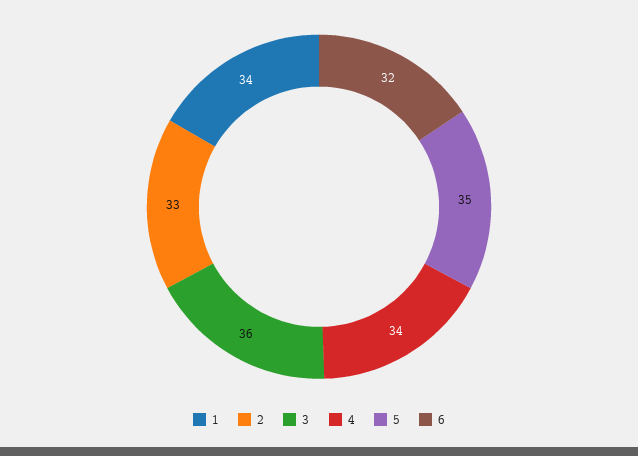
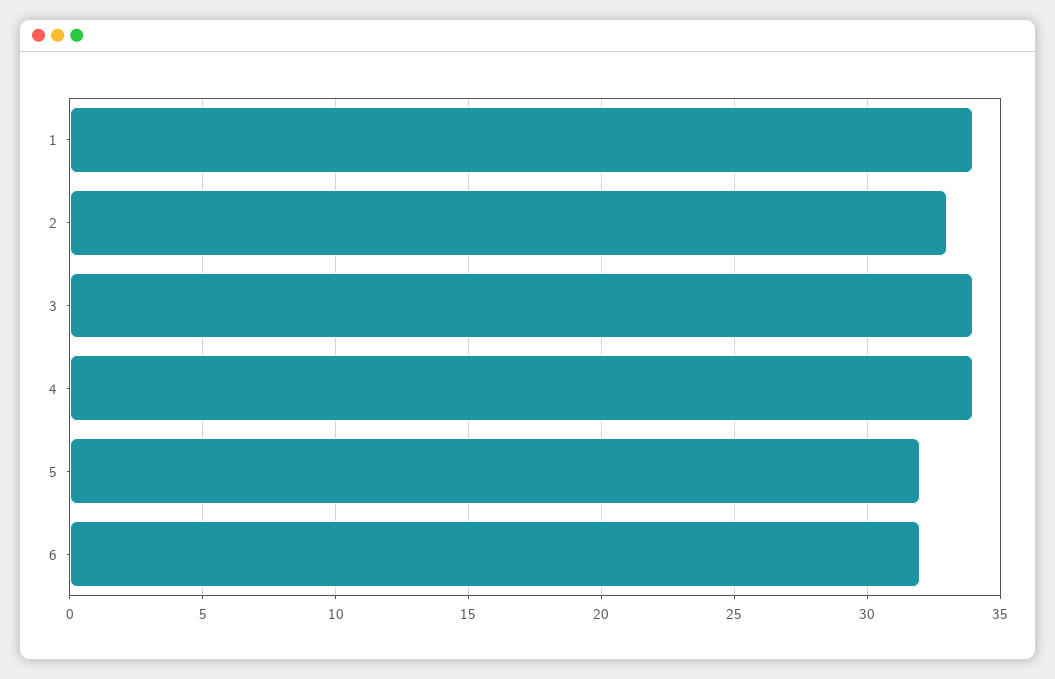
  {
    "1": 34,
    "2": 33,
-   "3": 36,
+   "3": 34,
    "4": 34,
-   "5": 35,
+   "5": 32,
    "6": 32
  }

